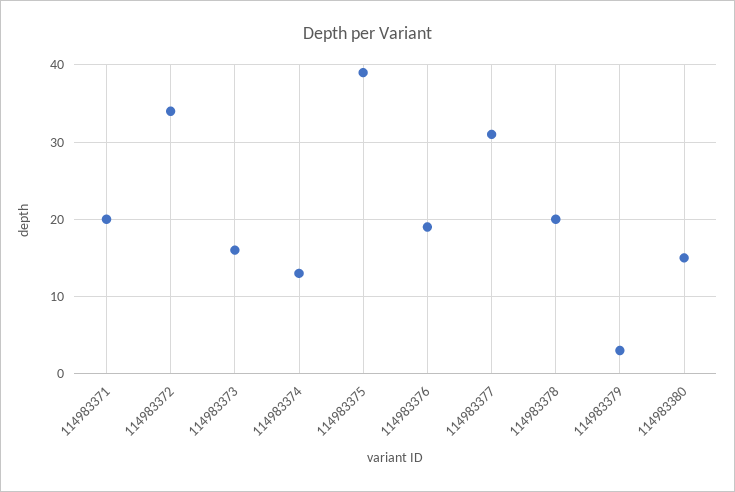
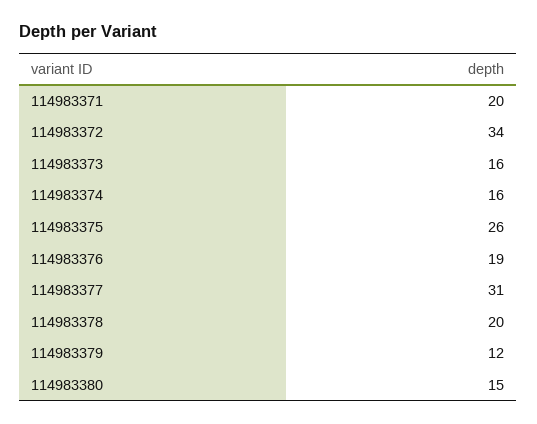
  {
    "114983371": 20,
    "114983372": 34,
    "114983373": 16,
-   "114983374": 13,
+   "114983374": 16,
-   "114983375": 39,
+   "114983375": 26,
    "114983376": 19,
    "114983377": 31,
    "114983378": 20,
-   "114983379": 3,
+   "114983379": 12,
    "114983380": 15
  }

